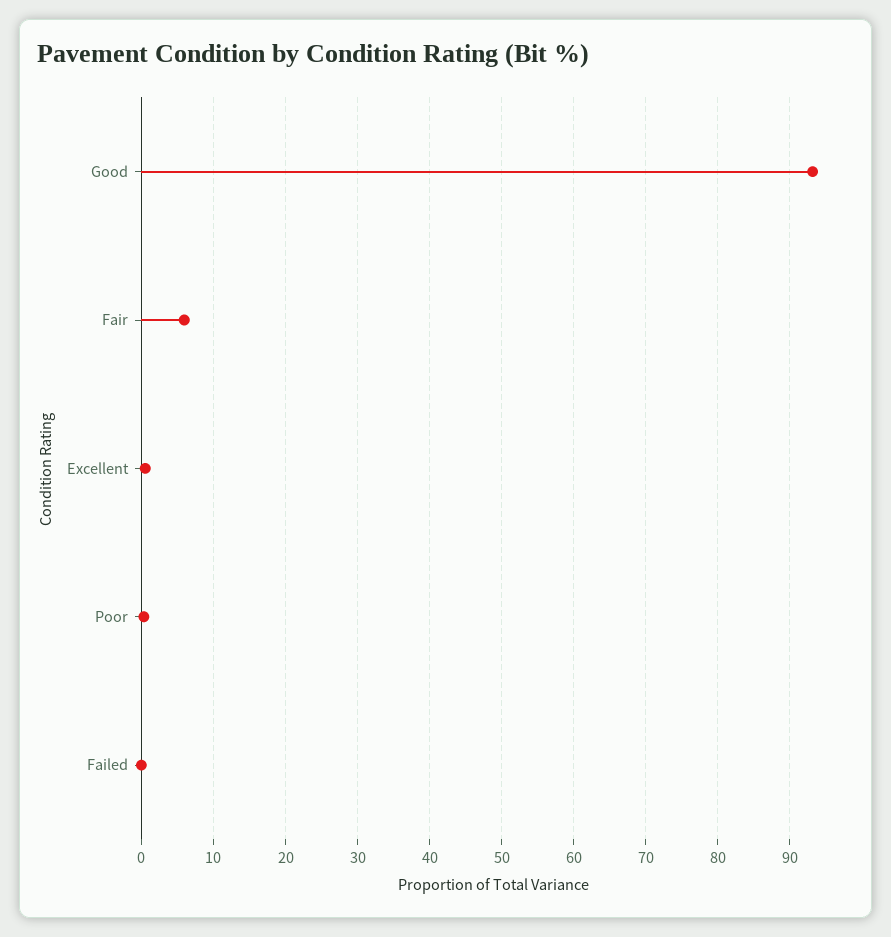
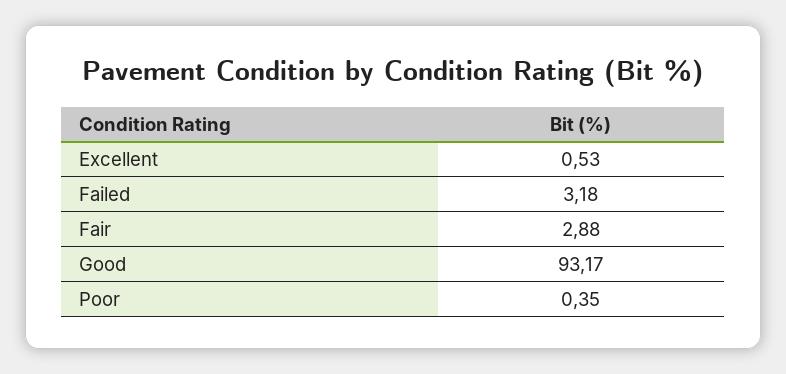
  {
    "Good": 93.17,
-   "Fair": 6,
+   "Fair": 2.88,
    "Excellent": 0.53,
    "Poor": 0.35,
-   "Failed": 0
+   "Failed": 3.18
  }

